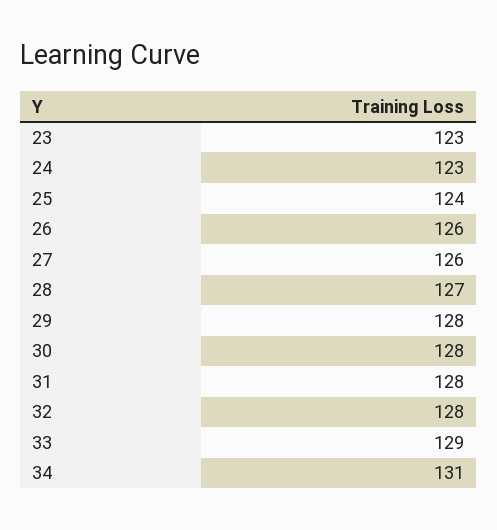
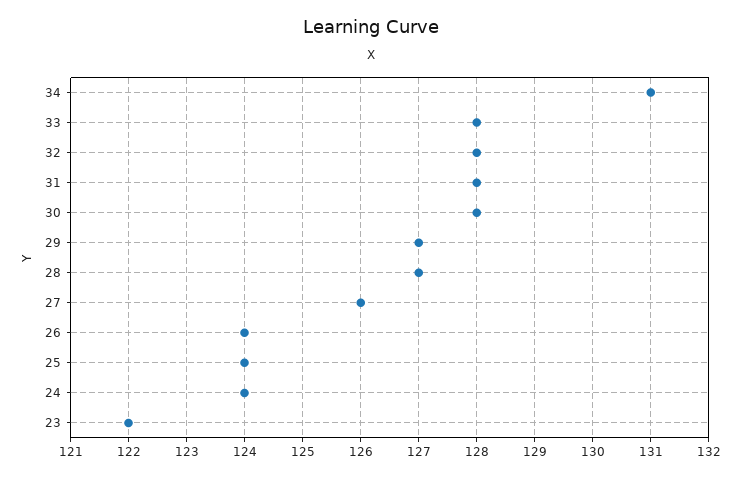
  {
-   "23": 123,
+   "23": 122,
-   "24": 123,
+   "24": 124,
    "25": 124,
-   "26": 126,
+   "26": 124,
    "27": 126,
    "28": 127,
-   "29": 128,
+   "29": 127,
    "30": 128,
    "31": 128,
    "32": 128,
-   "33": 129,
+   "33": 128,
    "34": 131
  }

